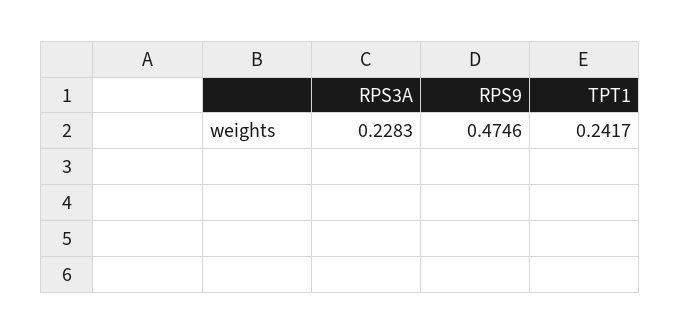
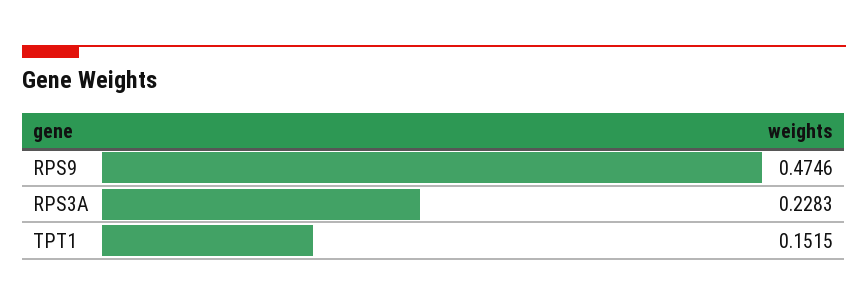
  {
    "RPS3A": 0.2283,
    "RPS9": 0.4746,
-   "TPT1": 0.2417
+   "TPT1": 0.1515
  }

